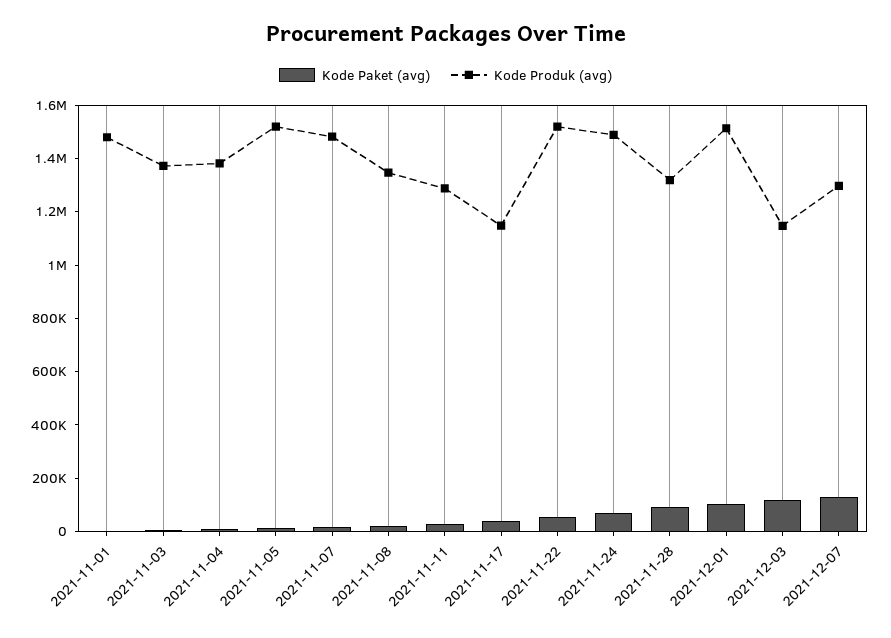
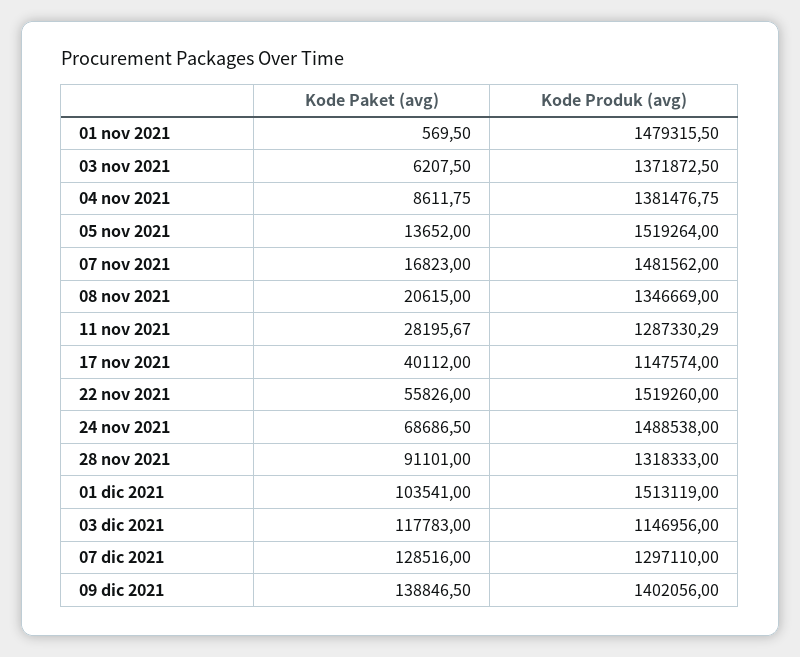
  {
    "Kode Paket (avg)": {
      "2021-11-01": 569.5,
      "2021-11-03": 6207.5,
      "2021-11-04": 8611.75,
      "2021-11-05": 13652,
      "2021-11-07": 16823,
      "2021-11-08": 20615,
      "2021-11-11": 28195.67,
      "2021-11-17": 40112,
      "2021-11-22": 55826,
      "2021-11-24": 68686.5,
      "2021-11-28": 91101,
      "2021-12-01": 103541,
      "2021-12-03": 117783,
-     "2021-12-07": 128516
+     "2021-12-07": 128516,
+     "09 dic 2021": 138846.5
    },
    "Kode Produk (avg)": {
      "2021-11-01": 1479315.5,
      "2021-11-03": 1371872.5,
      "2021-11-04": 1381476.75,
      "2021-11-05": 1519264,
      "2021-11-07": 1481562,
      "2021-11-08": 1346669,
      "2021-11-11": 1287330.29,
      "2021-11-17": 1147574,
      "2021-11-22": 1519260,
      "2021-11-24": 1488538,
      "2021-11-28": 1318333,
      "2021-12-01": 1513119,
      "2021-12-03": 1146956,
-     "2021-12-07": 1297110
+     "2021-12-07": 1297110,
+     "09 dic 2021": 1402056
    }
  }

